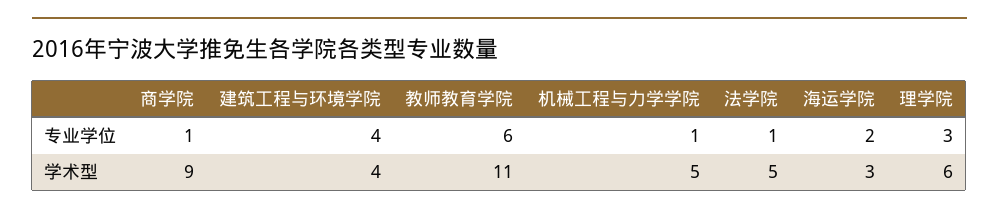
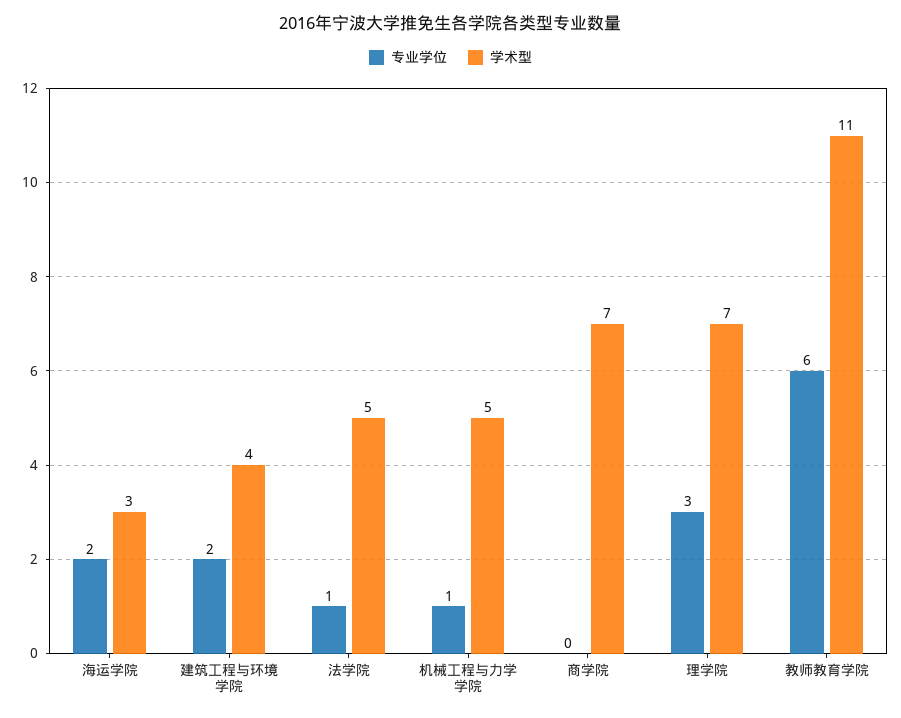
  {
    "专业学位": {
-     "商学院": 1,
+     "商学院": 0,
-     "建筑工程与环境学院": 4,
+     "建筑工程与环境学院": 2,
      "教师教育学院": 6,
      "机械工程与力学学院": 1,
      "法学院": 1,
      "海运学院": 2,
      "理学院": 3
    },
    "学术型": {
-     "商学院": 9,
+     "商学院": 7,
      "建筑工程与环境学院": 4,
      "教师教育学院": 11,
      "机械工程与力学学院": 5,
      "法学院": 5,
      "海运学院": 3,
-     "理学院": 6
+     "理学院": 7
    }
  }

